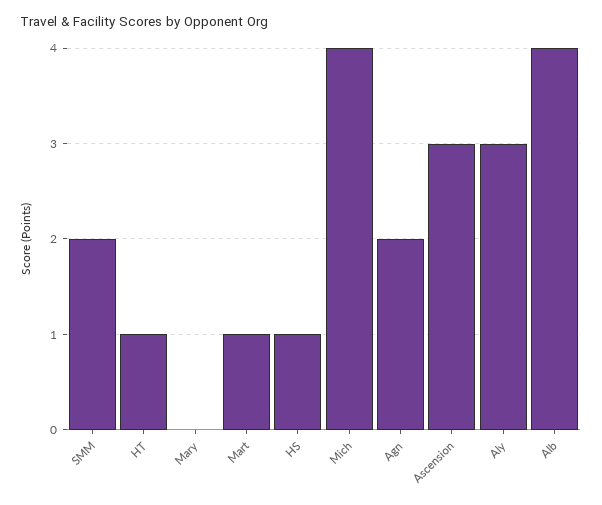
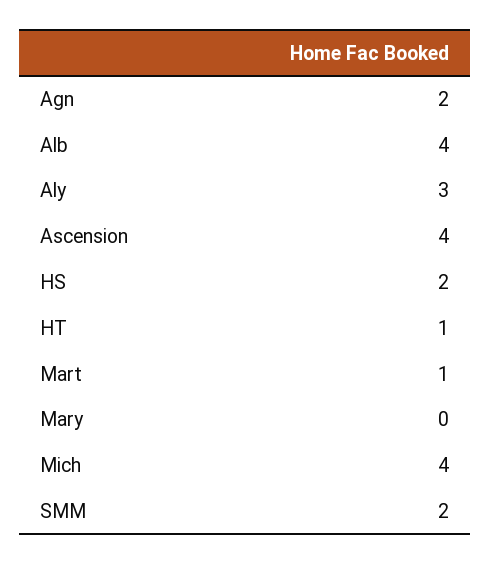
  {
    "SMM": 2,
    "HT": 1,
    "Mary": 0,
    "Mart": 1,
-   "HS": 1,
+   "HS": 2,
    "Mich": 4,
    "Agn": 2,
-   "Ascension": 3,
+   "Ascension": 4,
    "Aly": 3,
    "Alb": 4
  }

